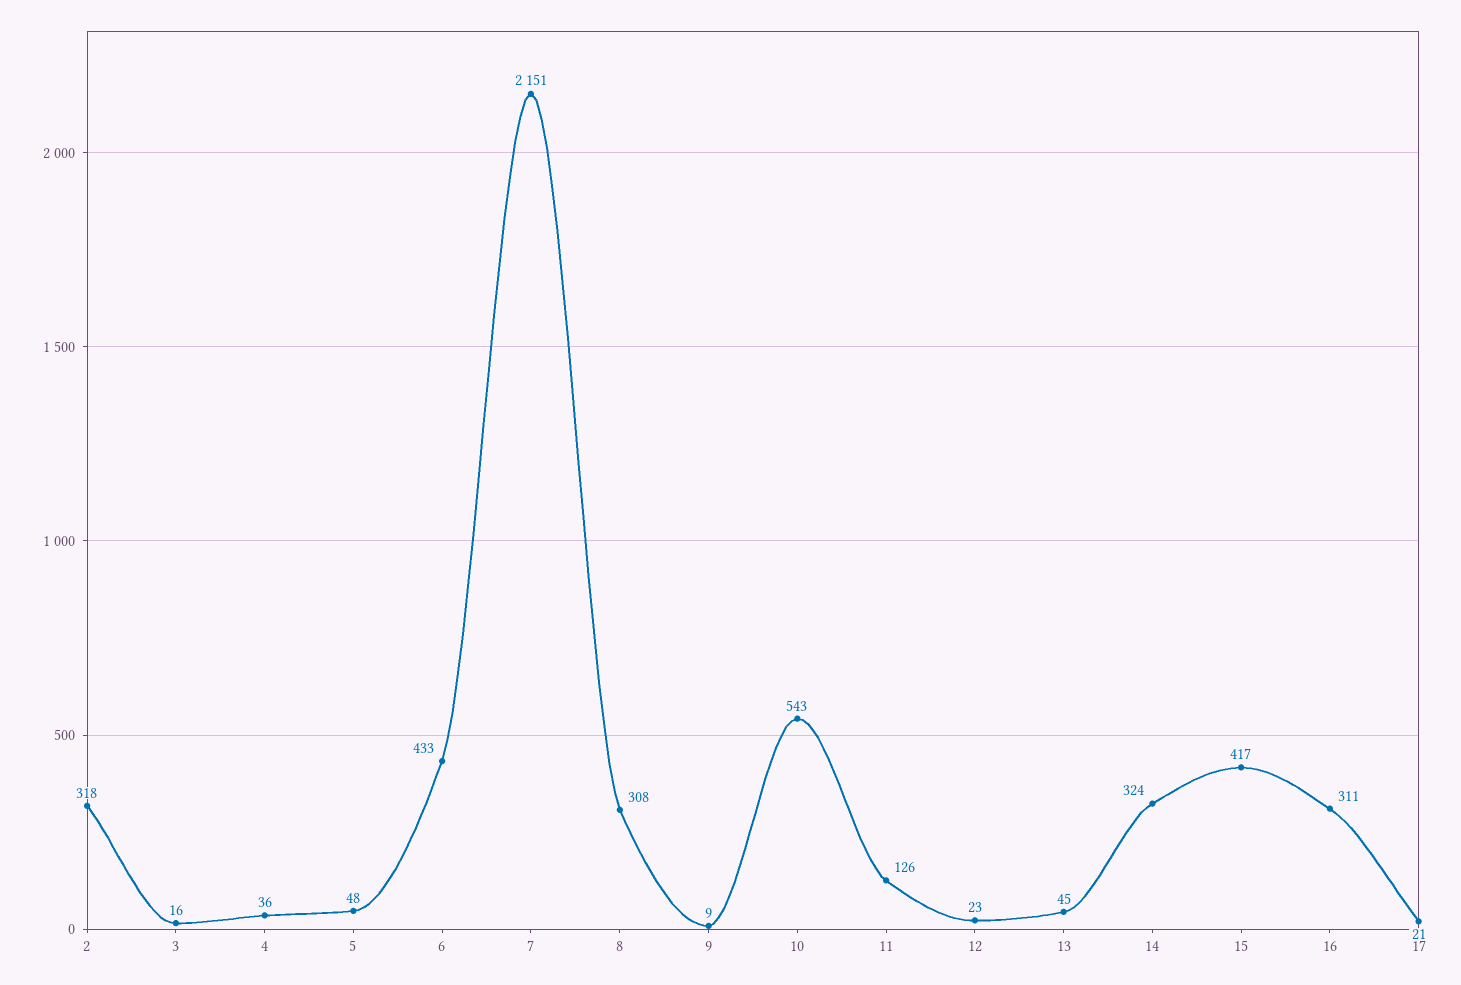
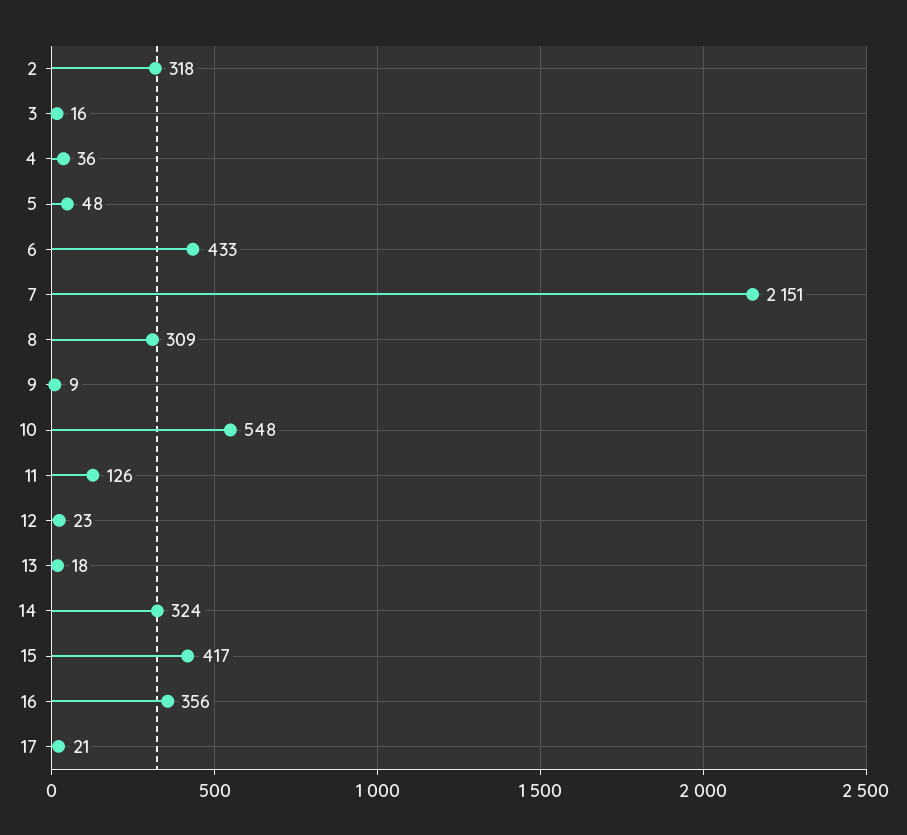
  {
    "2": 318,
    "3": 16,
    "4": 36,
    "5": 48,
    "6": 433,
    "7": 2151,
-   "8": 308,
+   "8": 309,
    "9": 9,
-   "10": 543,
+   "10": 548,
    "11": 126,
    "12": 23,
-   "13": 45,
+   "13": 18,
    "14": 324,
    "15": 417,
-   "16": 311,
+   "16": 356,
    "17": 21
  }

